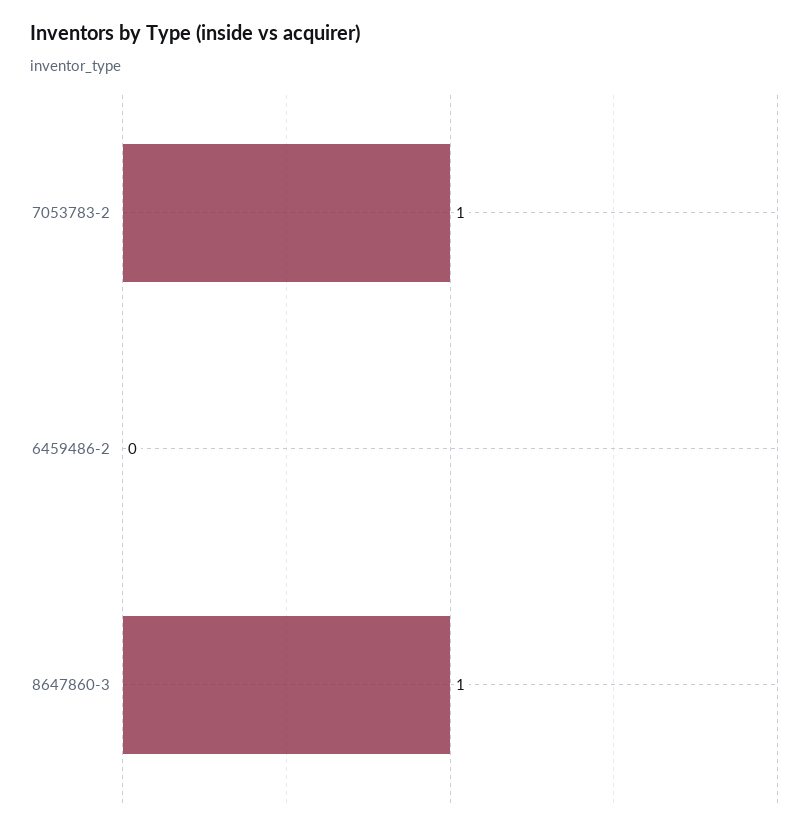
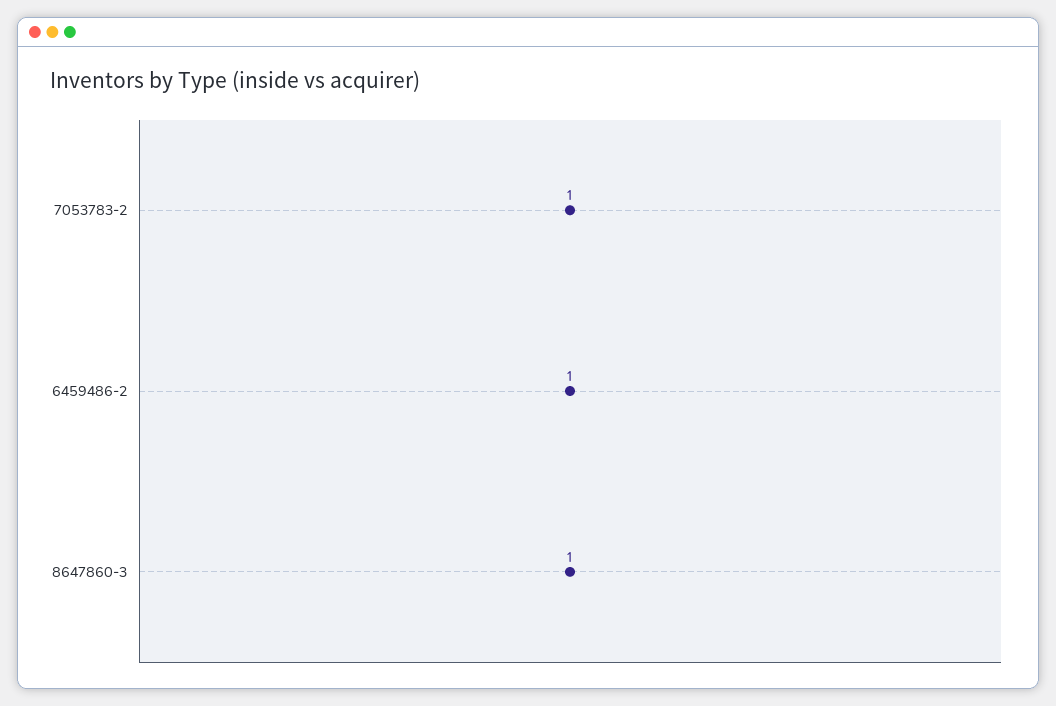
  {
    "7053783-2": 1,
-   "6459486-2": 0,
+   "6459486-2": 1,
    "8647860-3": 1
  }

